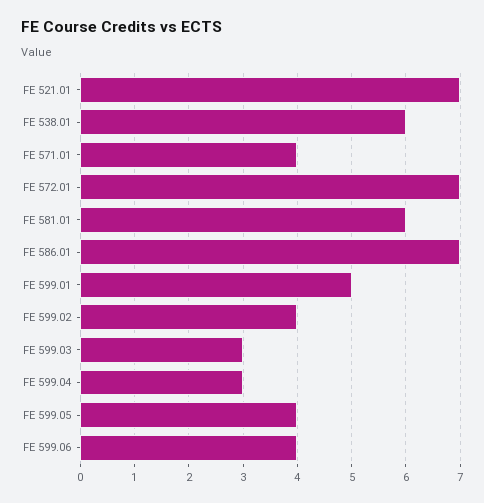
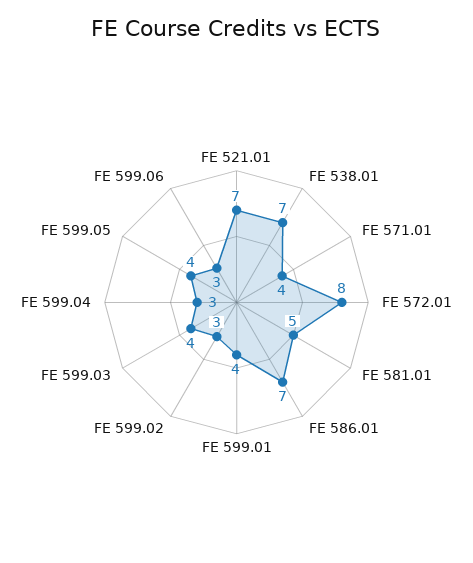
  {
    "FE 521.01": 7,
-   "FE 538.01": 6,
+   "FE 538.01": 7,
    "FE 571.01": 4,
-   "FE 572.01": 7,
+   "FE 572.01": 8,
-   "FE 581.01": 6,
+   "FE 581.01": 5,
    "FE 586.01": 7,
-   "FE 599.01": 5,
+   "FE 599.01": 4,
-   "FE 599.02": 4,
+   "FE 599.02": 3,
-   "FE 599.03": 3,
+   "FE 599.03": 4,
    "FE 599.04": 3,
    "FE 599.05": 4,
-   "FE 599.06": 4
+   "FE 599.06": 3
  }

